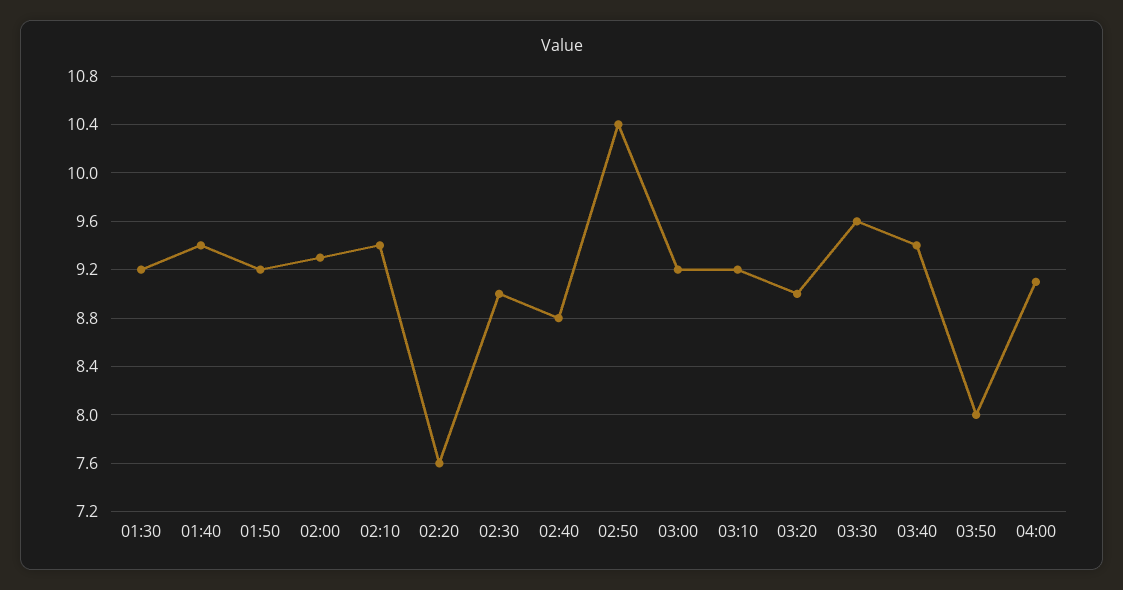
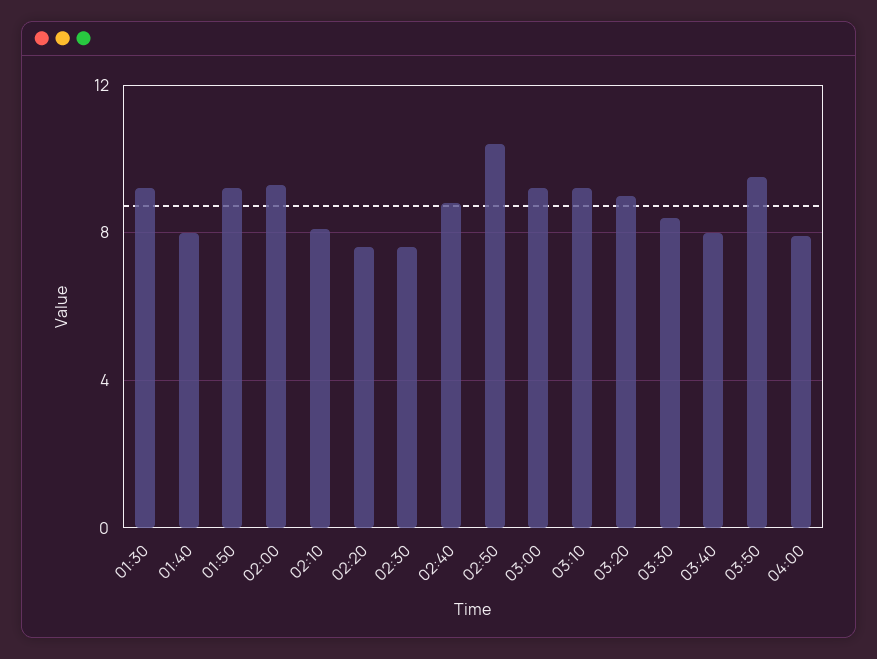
  {
    "01:30": 9.2,
-   "01:40": 9.4,
+   "01:40": 8,
    "01:50": 9.2,
    "02:00": 9.3,
-   "02:10": 9.4,
+   "02:10": 8,
    "02:20": 7.6,
-   "02:30": 9,
+   "02:30": 7.5,
    "02:40": 8.8,
    "02:50": 10.4,
    "03:00": 9.2,
    "03:10": 9.2,
    "03:20": 9,
-   "03:30": 9.6,
+   "03:30": 8.5,
-   "03:40": 9.4,
+   "03:40": 8,
-   "03:50": 8,
+   "03:50": 9.5,
-   "04:00": 9.1
+   "04:00": 8
  }

